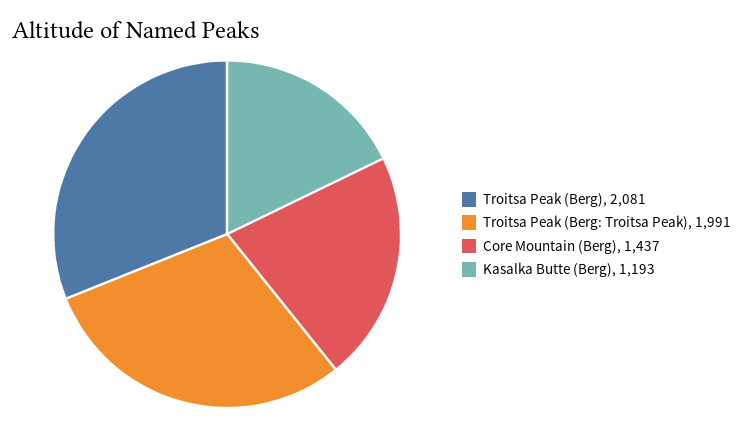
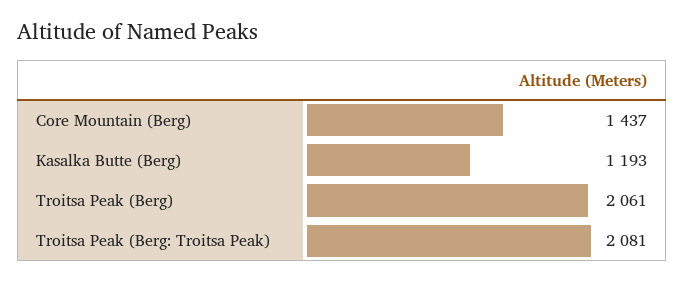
  {
-   "Troitsa Peak (Berg)": 2081,
+   "Troitsa Peak (Berg)": 2061,
-   "Troitsa Peak (Berg: Troitsa Peak)": 1991,
+   "Troitsa Peak (Berg: Troitsa Peak)": 2081,
    "Core Mountain (Berg)": 1437,
    "Kasalka Butte (Berg)": 1193
  }

